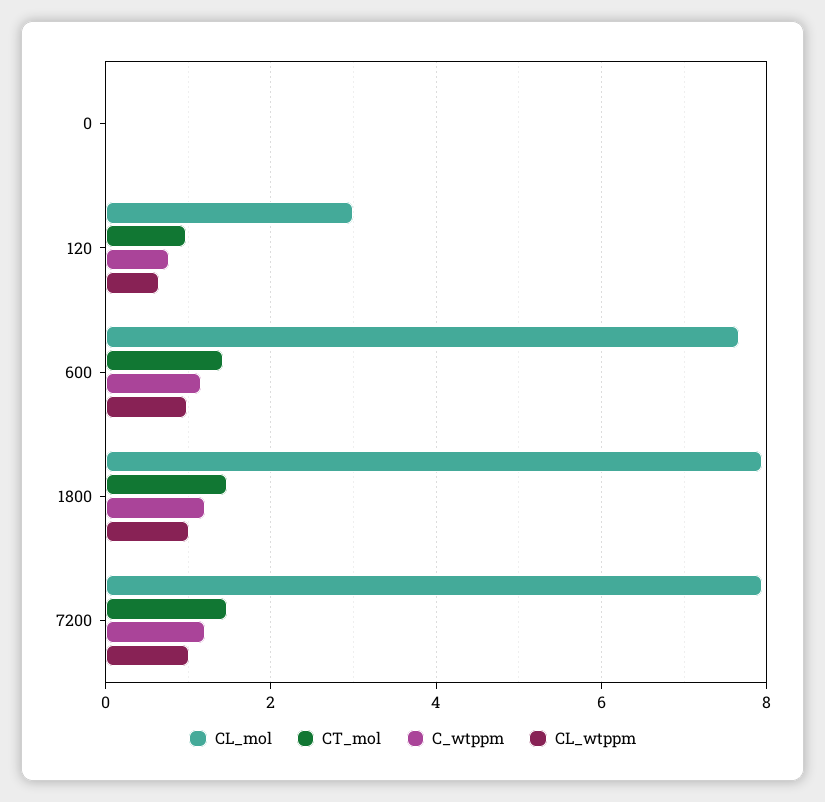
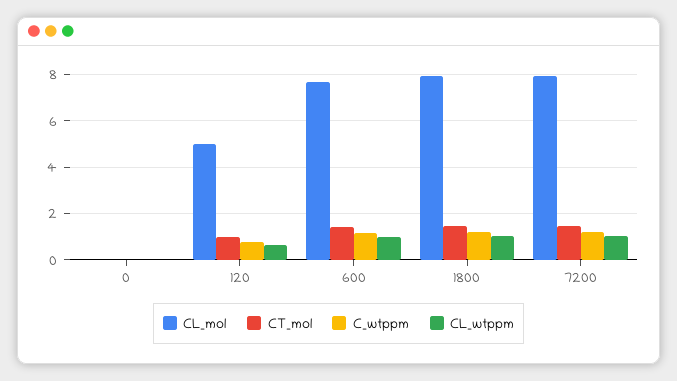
  {
    "CL_mol": {
      "0": 0,
-     "120": 3,
+     "120": 5,
      "600": 7.6,
      "1800": 8,
      "7200": 8
    },
    "CT_mol": {
      "0": 0,
      "120": 1,
      "600": 1.4,
      "1800": 1.4,
      "7200": 1.4
    },
    "C_wtppm": {
      "0": 0,
      "120": 0.8,
      "600": 1.2,
      "1800": 1.2,
      "7200": 1.2
    },
    "CL_wtppm": {
      "0": 0,
      "120": 0.6,
      "600": 1,
      "1800": 1,
      "7200": 1
    }
  }

